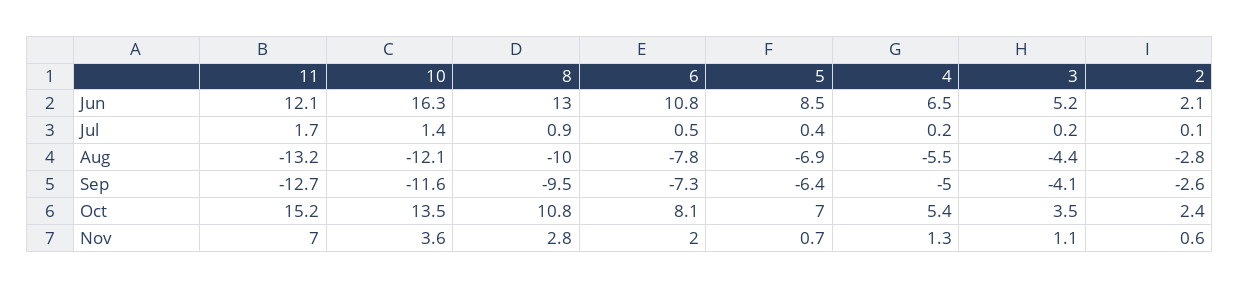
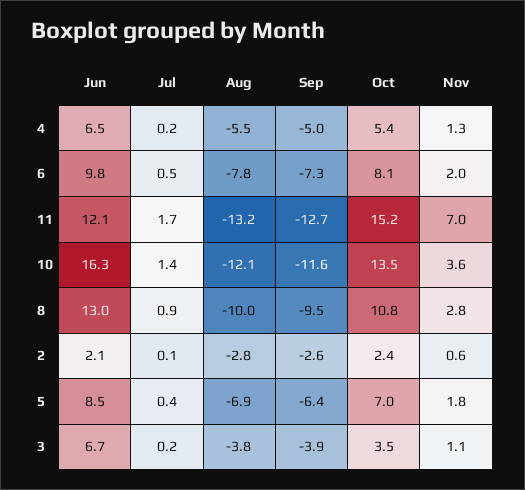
  {
    "11": {
      "Jun": 12.1,
      "Jul": 1.7,
      "Aug": -13.2,
      "Sep": -12.7,
      "Oct": 15.2,
      "Nov": 7
    },
    "10": {
      "Jun": 16.3,
      "Jul": 1.4,
      "Aug": -12.1,
      "Sep": -11.6,
      "Oct": 13.5,
      "Nov": 3.6
    },
    "8": {
      "Jun": 13,
      "Jul": 0.9,
      "Aug": -10,
      "Sep": -9.5,
      "Oct": 10.8,
      "Nov": 2.8
    },
    "6": {
-     "Jun": 10.8,
+     "Jun": 9.8,
      "Jul": 0.5,
      "Aug": -7.8,
      "Sep": -7.3,
      "Oct": 8.1,
      "Nov": 2
    },
    "5": {
      "Jun": 8.5,
      "Jul": 0.4,
      "Aug": -6.9,
      "Sep": -6.4,
      "Oct": 7,
-     "Nov": 0.7
+     "Nov": 1.8
    },
    "4": {
      "Jun": 6.5,
      "Jul": 0.2,
      "Aug": -5.5,
      "Sep": -5,
      "Oct": 5.4,
      "Nov": 1.3
    },
    "3": {
-     "Jun": 5.2,
+     "Jun": 6.7,
      "Jul": 0.2,
-     "Aug": -4.4,
+     "Aug": -3.8,
-     "Sep": -4.1,
+     "Sep": -3.9,
      "Oct": 3.5,
      "Nov": 1.1
    },
    "2": {
      "Jun": 2.1,
      "Jul": 0.1,
      "Aug": -2.8,
      "Sep": -2.6,
      "Oct": 2.4,
      "Nov": 0.6
    }
  }

